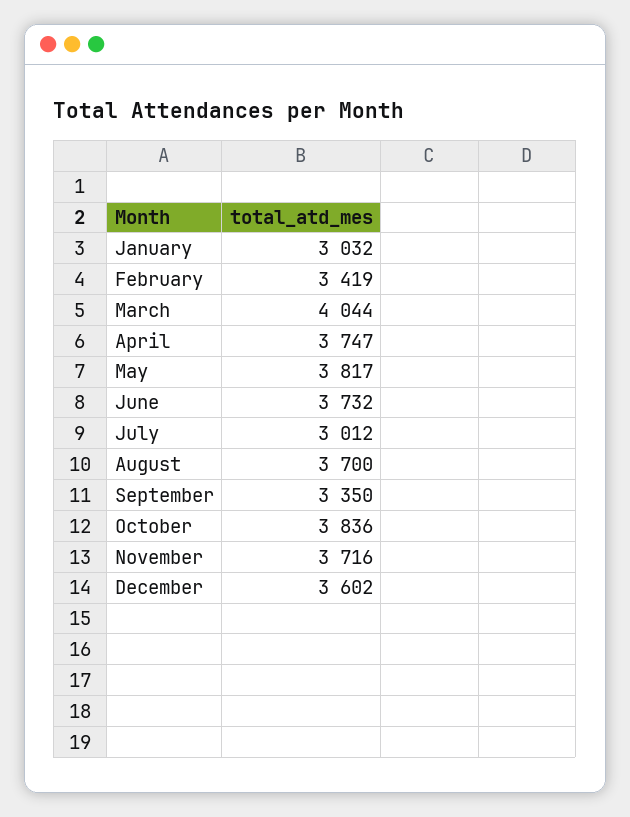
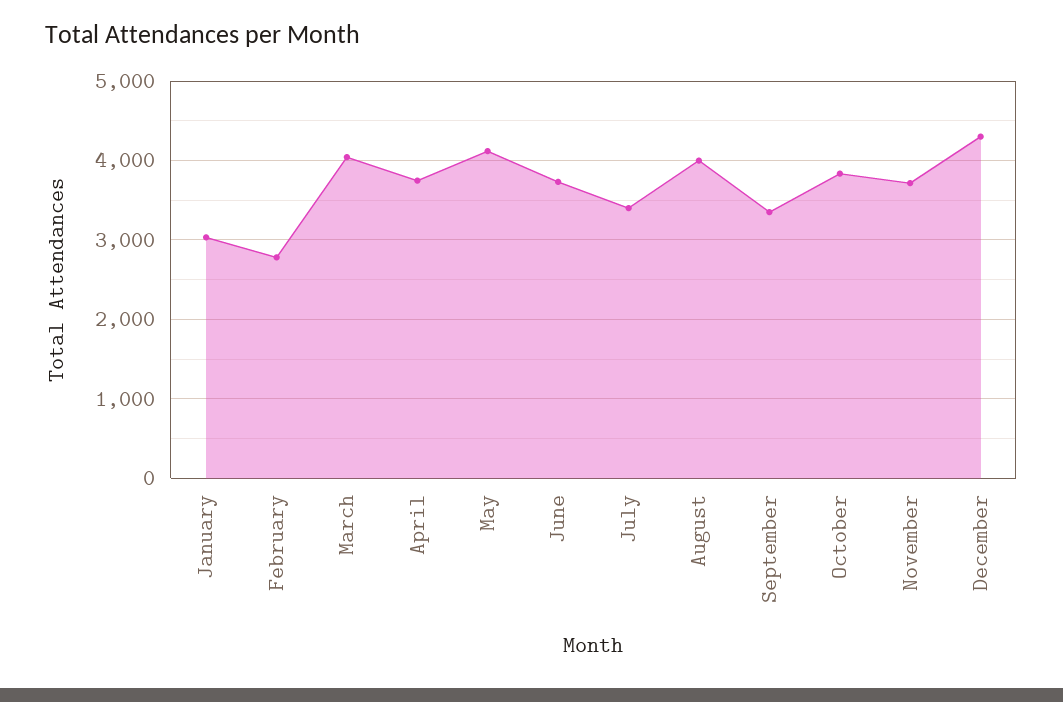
  {
    "January": 3032,
-   "February": 3419,
+   "February": 2800,
    "March": 4044,
    "April": 3747,
-   "May": 3817,
+   "May": 4100,
    "June": 3732,
-   "July": 3012,
+   "July": 3400,
-   "August": 3700,
+   "August": 4000,
    "September": 3350,
    "October": 3836,
    "November": 3716,
-   "December": 3602
+   "December": 4300
  }

